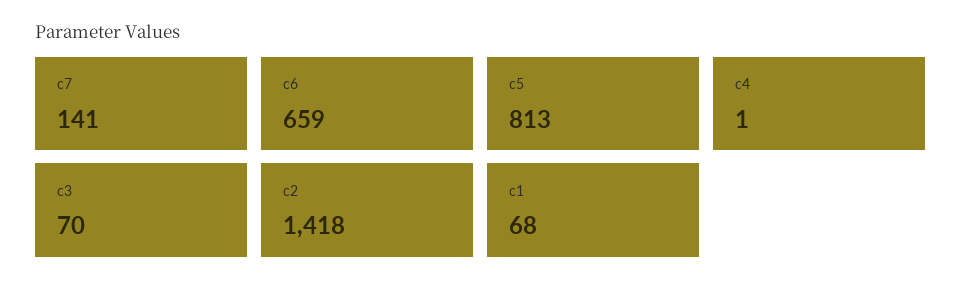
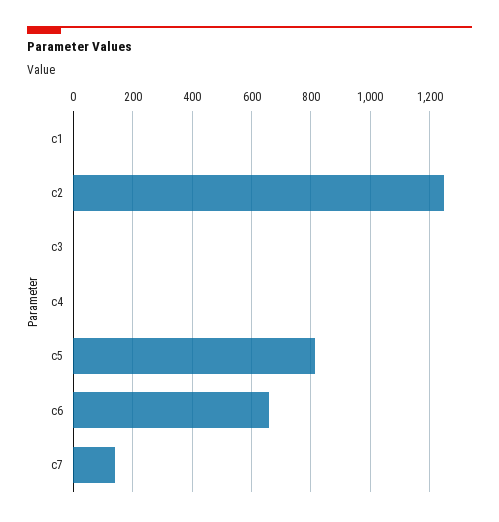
  {
    "c7": 141,
    "c6": 659,
    "c5": 813,
    "c4": 1,
-   "c3": 70,
+   "c3": 0,
-   "c2": 1418,
+   "c2": 1250,
-   "c1": 68
+   "c1": 0
  }

